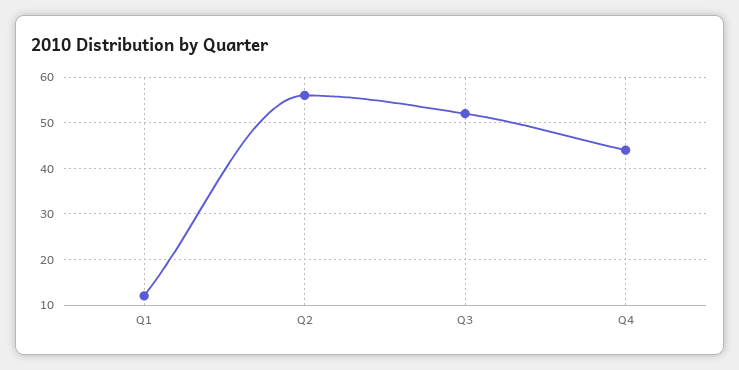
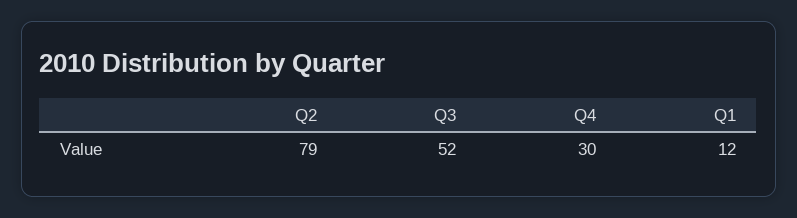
  {
    "Q1": 12,
-   "Q2": 55,
+   "Q2": 79,
    "Q3": 52,
-   "Q4": 45
+   "Q4": 30
  }

